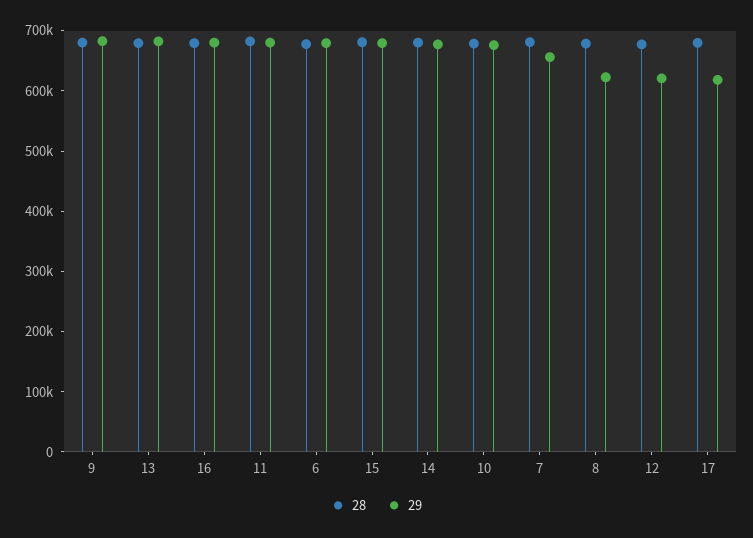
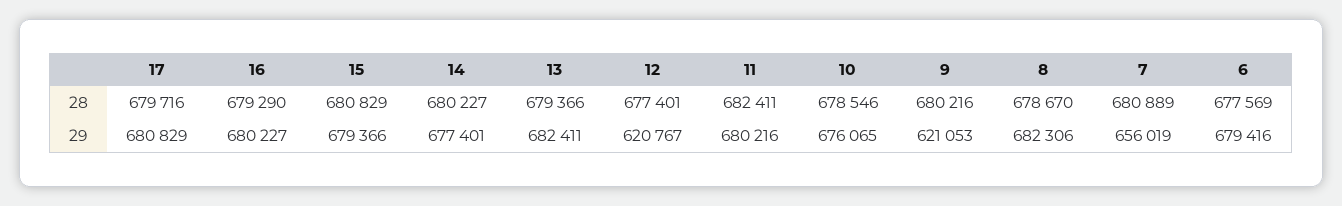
  {
    "28": {
      "9": 680216,
      "13": 679366,
      "16": 679290,
      "11": 682411,
      "6": 677569,
      "15": 680829,
      "14": 680227,
      "10": 678546,
      "7": 680889,
      "8": 678670,
      "12": 677401,
      "17": 679716
    },
    "29": {
-     "9": 680000,
+     "9": 621053,
      "13": 682411,
      "16": 680227,
      "11": 680216,
      "6": 679416,
      "15": 679366,
      "14": 677401,
      "10": 676065,
      "7": 656019,
-     "8": 620000,
+     "8": 682306,
      "12": 620767,
-     "17": 620000
+     "17": 680829
    }
  }

